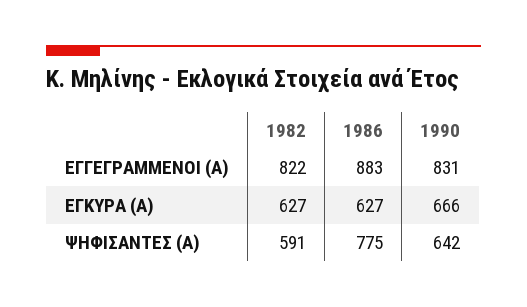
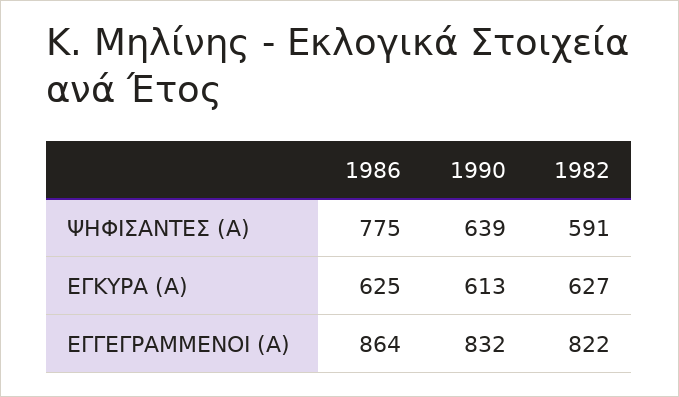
  {
    "1982": {
      "ΕΓΓΕΓΡΑΜΜΕΝΟΙ (Α)": 822,
      "ΕΓΚΥΡΑ (Α)": 627,
      "ΨΗΦΙΣΑΝΤΕΣ (Α)": 591
    },
    "1986": {
-     "ΕΓΓΕΓΡΑΜΜΕΝΟΙ (Α)": 883,
+     "ΕΓΓΕΓΡΑΜΜΕΝΟΙ (Α)": 864,
-     "ΕΓΚΥΡΑ (Α)": 627,
+     "ΕΓΚΥΡΑ (Α)": 625,
      "ΨΗΦΙΣΑΝΤΕΣ (Α)": 775
    },
    "1990": {
-     "ΕΓΓΕΓΡΑΜΜΕΝΟΙ (Α)": 831,
+     "ΕΓΓΕΓΡΑΜΜΕΝΟΙ (Α)": 832,
-     "ΕΓΚΥΡΑ (Α)": 666,
+     "ΕΓΚΥΡΑ (Α)": 613,
-     "ΨΗΦΙΣΑΝΤΕΣ (Α)": 642
+     "ΨΗΦΙΣΑΝΤΕΣ (Α)": 639
    }
  }

